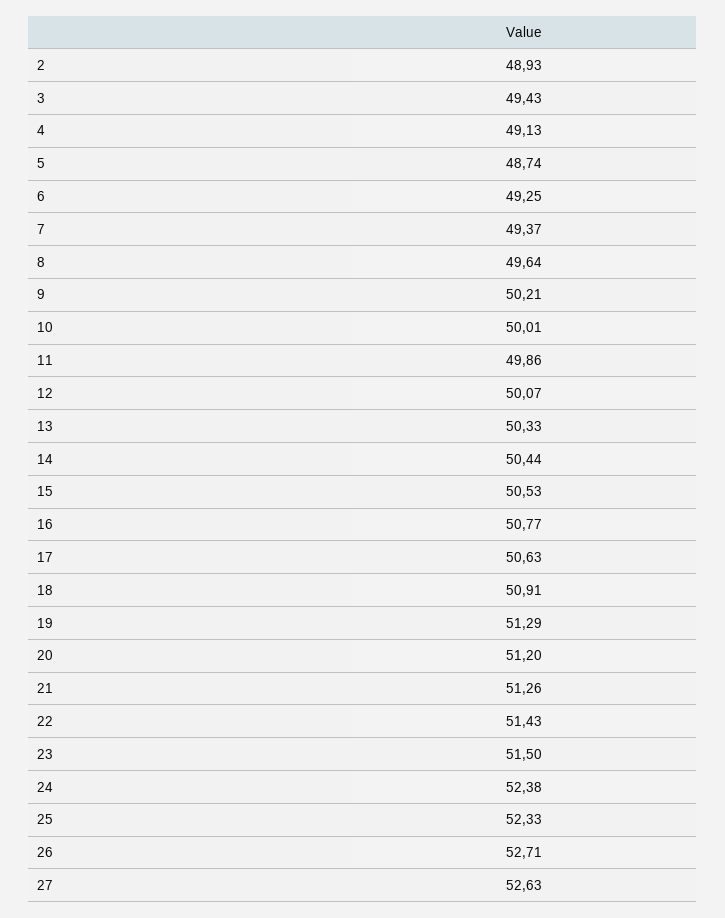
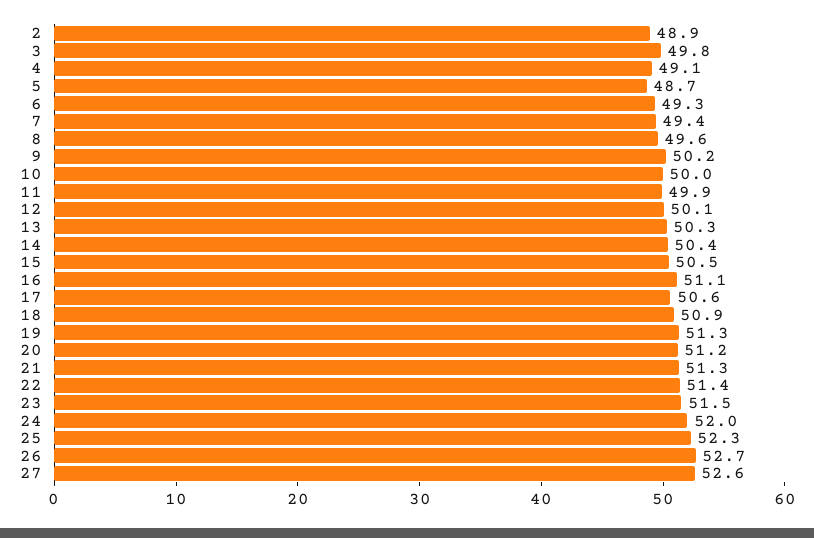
  {
    "2": 48.93,
-   "3": 49.43,
+   "3": 49.8,
    "4": 49.13,
    "5": 48.74,
    "6": 49.25,
    "7": 49.37,
    "8": 49.64,
    "9": 50.21,
    "10": 50.01,
    "11": 49.86,
    "12": 50.07,
    "13": 50.33,
    "14": 50.44,
    "15": 50.53,
-   "16": 50.77,
+   "16": 51.1,
    "17": 50.63,
    "18": 50.91,
    "19": 51.29,
    "20": 51.2,
    "21": 51.26,
    "22": 51.43,
    "23": 51.5,
-   "24": 52.38,
+   "24": 52,
    "25": 52.33,
    "26": 52.71,
    "27": 52.63
  }

